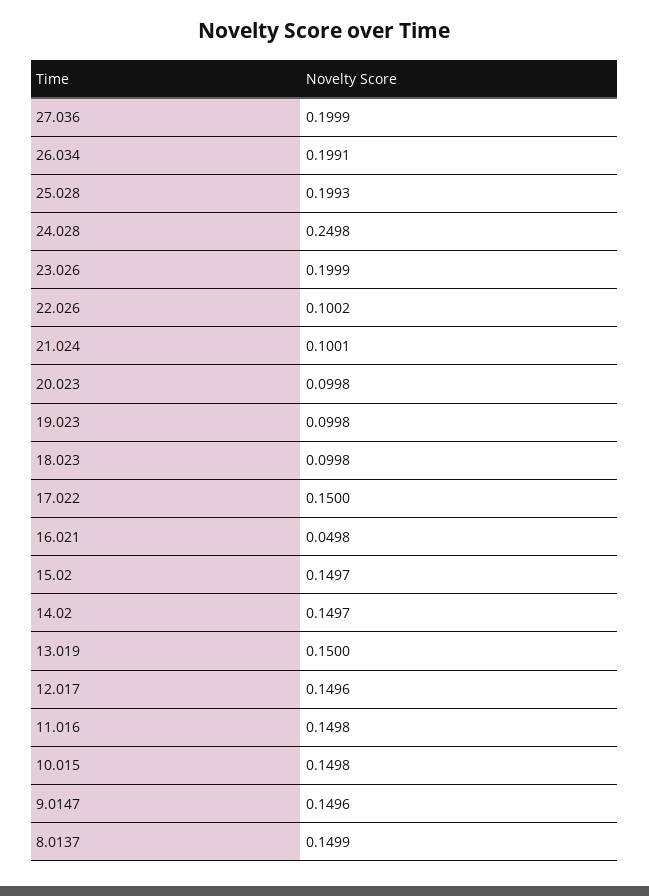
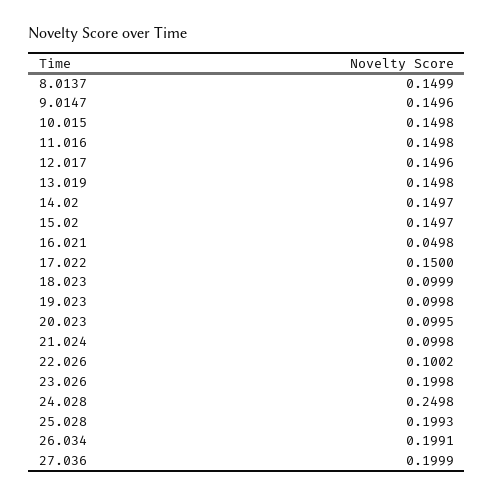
  {
    "27.036": 0.1999,
    "26.034": 0.1991,
    "25.028": 0.1993,
    "24.028": 0.2498,
-   "23.026": 0.1999,
+   "23.026": 0.1998,
    "22.026": 0.1002,
-   "21.024": 0.1001,
+   "21.024": 0.0998,
-   "20.023": 0.0998,
+   "20.023": 0.0995,
    "19.023": 0.0998,
-   "18.023": 0.0998,
+   "18.023": 0.0999,
    "17.022": 0.15,
    "16.021": 0.0498,
    "15.02": 0.1497,
    "14.02": 0.1497,
-   "13.019": 0.15,
+   "13.019": 0.1498,
    "12.017": 0.1496,
    "11.016": 0.1498,
    "10.015": 0.1498,
    "9.0147": 0.1496,
    "8.0137": 0.1499
  }

